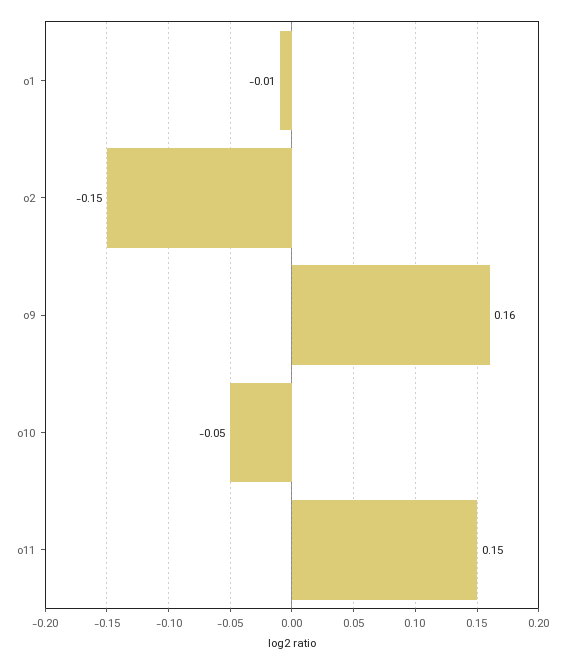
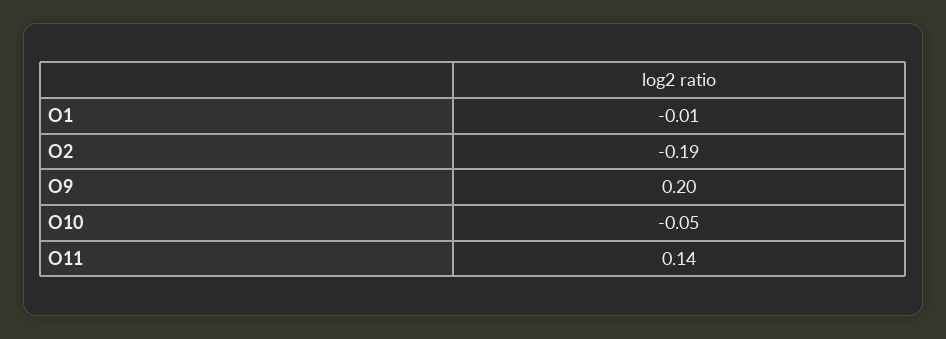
  {
    "o1": -0.01,
-   "o2": -0.15,
+   "o2": -0.19,
-   "o9": 0.16,
+   "o9": 0.2,
    "o10": -0.05,
-   "o11": 0.15
+   "o11": 0.14
  }

